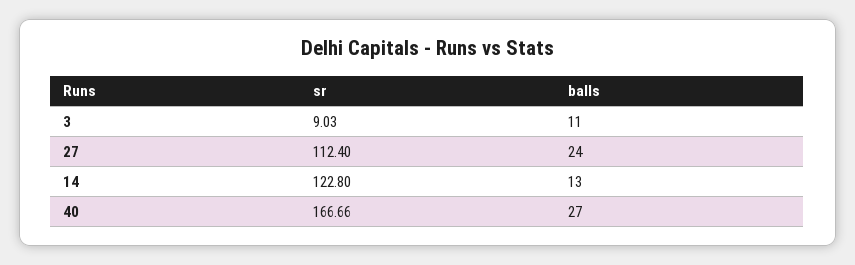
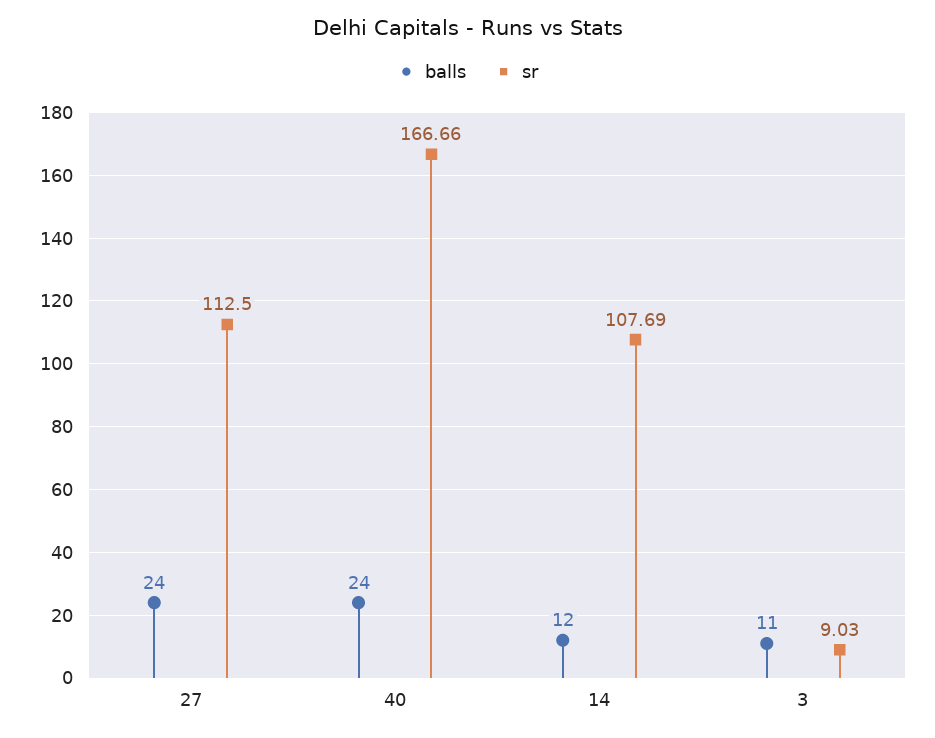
  {
    "sr": {
      "3": 9.03,
-     "27": 112.4,
+     "27": 112.5,
-     "14": 122.8,
+     "14": 107.69,
      "40": 166.66
    },
    "balls": {
      "3": 11,
      "27": 24,
-     "14": 13,
+     "14": 12,
-     "40": 27
+     "40": 24
    }
  }

